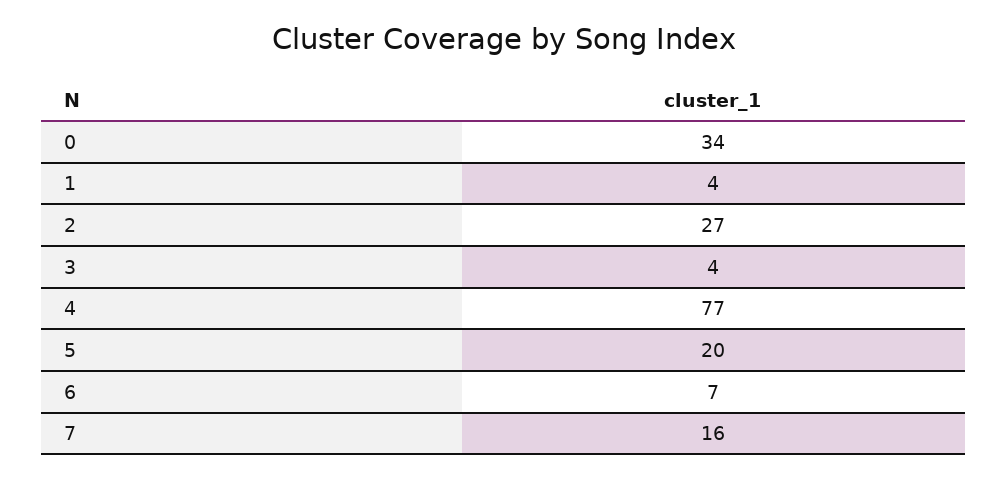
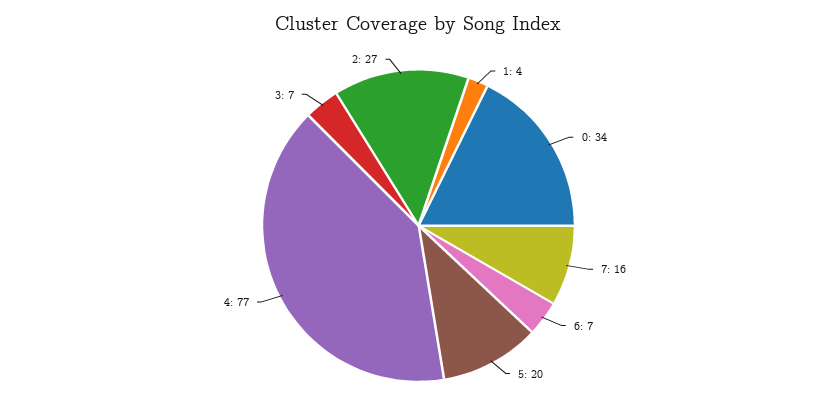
  {
    "0": 34,
    "1": 4,
    "2": 27,
-   "3": 4,
+   "3": 7,
    "4": 77,
    "5": 20,
    "6": 7,
    "7": 16
  }

